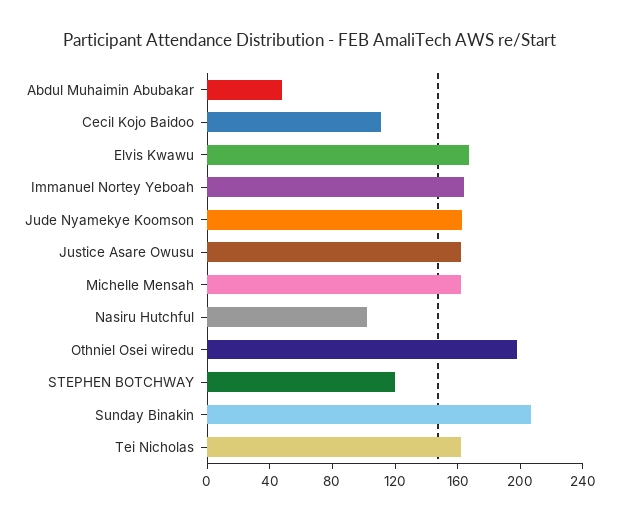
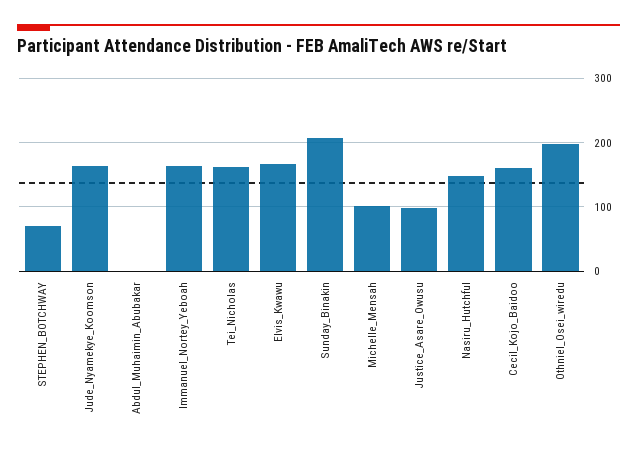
  {
-   "Abdul Muhaimin Abubakar": 50,
+   "Abdul Muhaimin Abubakar": 0,
-   "Cecil Kojo Baidoo": 110,
+   "Cecil Kojo Baidoo": 160,
    "Elvis Kwawu": 170,
    "Immanuel Nortey Yeboah": 160,
    "Jude Nyamekye Koomson": 160,
-   "Justice Asare Owusu": 160,
+   "Justice Asare Owusu": 100,
-   "Michelle Mensah": 160,
+   "Michelle Mensah": 100,
-   "Nasiru Hutchful": 100,
+   "Nasiru Hutchful": 150,
    "Othniel Osei wiredu": 200,
-   "STEPHEN BOTCHWAY": 120,
+   "STEPHEN BOTCHWAY": 70,
    "Sunday Binakin": 210,
    "Tei Nicholas": 160
  }

